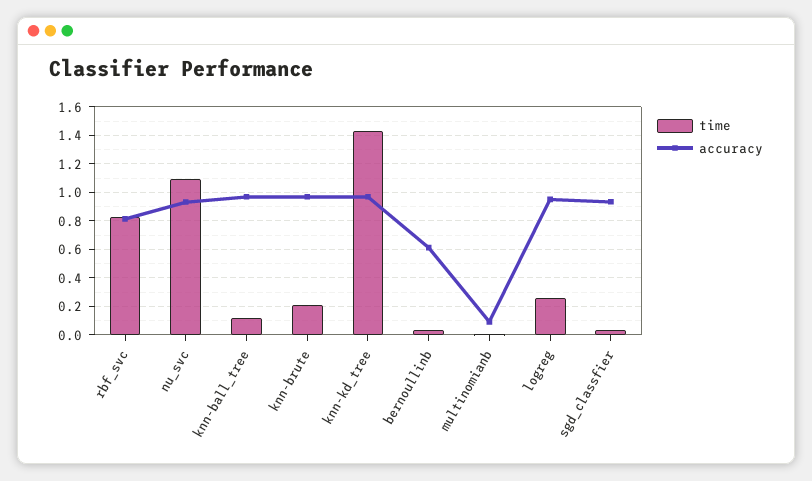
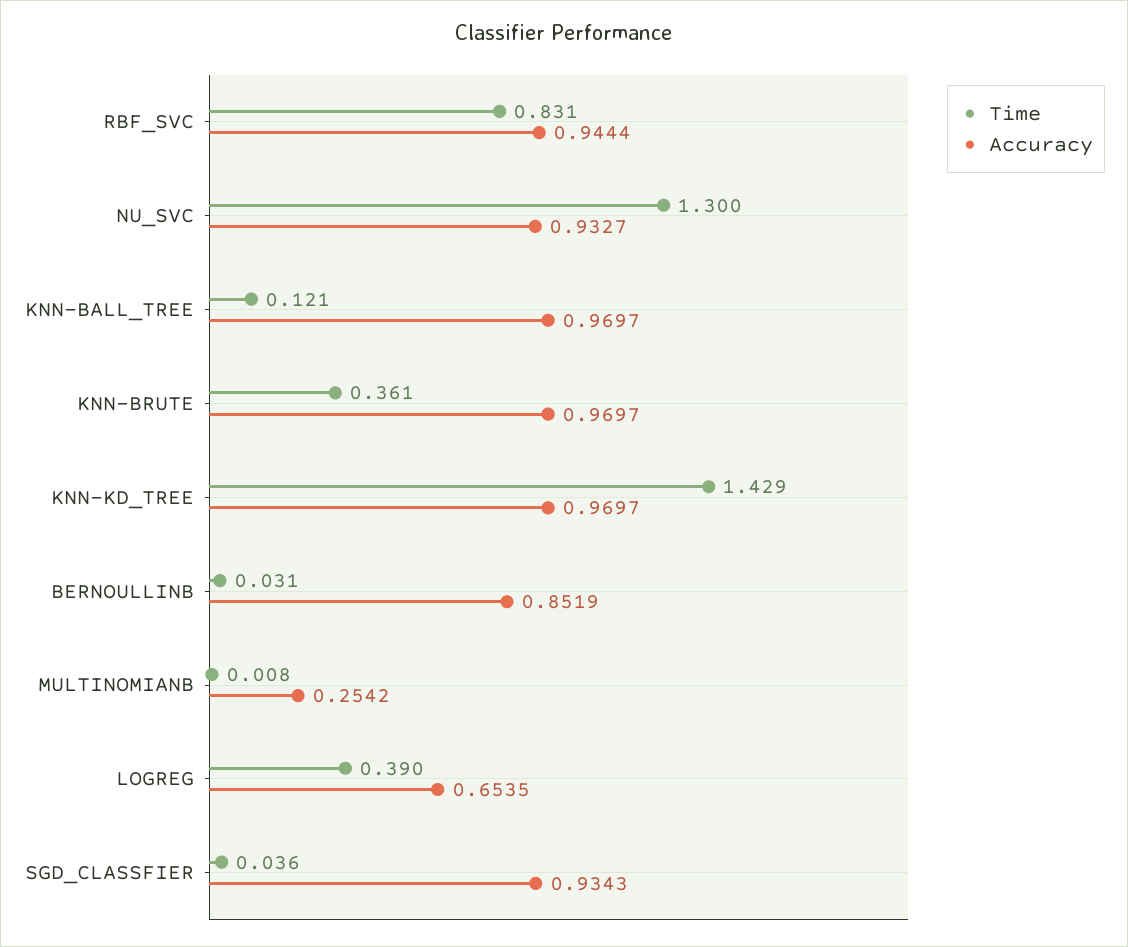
  {
    "time": {
      "rbf_svc": 0.831,
-     "nu_svc": 1.1,
+     "nu_svc": 1.3,
      "knn-ball_tree": 0.121,
-     "knn-brute": 0.2,
+     "knn-brute": 0.361,
      "knn-kd_tree": 1.429,
      "bernoullinb": 0.031,
      "multinomianb": 0.008,
-     "logreg": 0.25,
+     "logreg": 0.39,
      "sgd_classfier": 0.036
    },
    "accuracy": {
-     "rbf_svc": 0.8,
+     "rbf_svc": 0.9444,
      "nu_svc": 0.9327,
      "knn-ball_tree": 0.9697,
      "knn-brute": 0.9697,
      "knn-kd_tree": 0.9697,
-     "bernoullinb": 0.6,
+     "bernoullinb": 0.8519,
-     "multinomianb": 0.1,
+     "multinomianb": 0.2542,
-     "logreg": 0.95,
+     "logreg": 0.6535,
      "sgd_classfier": 0.9343
    }
  }

